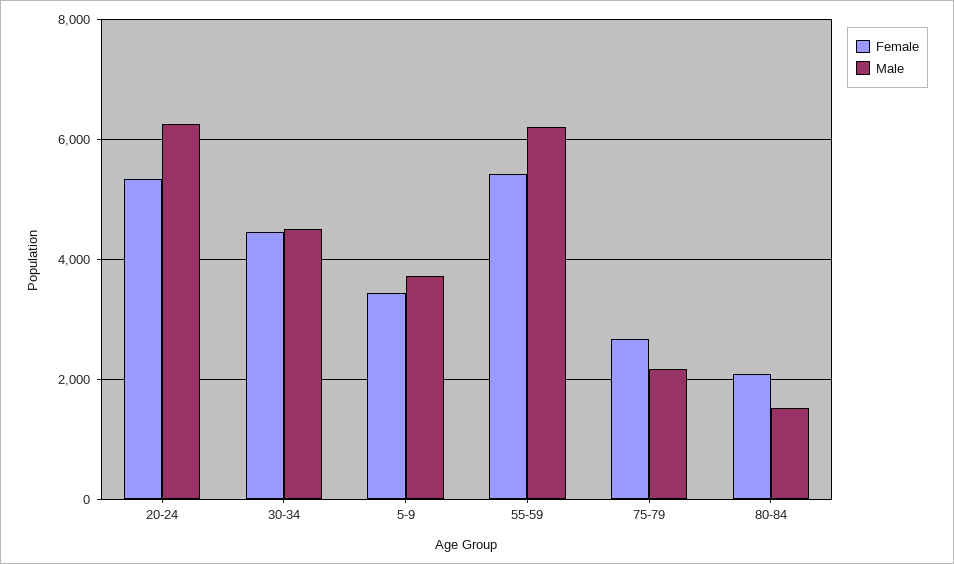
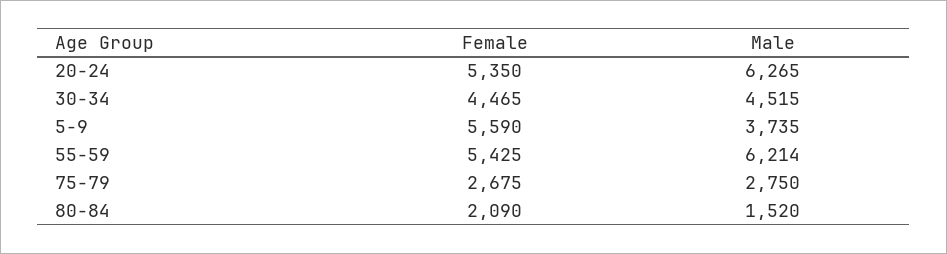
  {
    "Female": {
      "20-24": 5350,
      "30-34": 4465,
-     "5-9": 3400,
+     "5-9": 5590,
      "55-59": 5425,
      "75-79": 2675,
      "80-84": 2090
    },
    "Male": {
      "20-24": 6265,
      "30-34": 4515,
      "5-9": 3735,
      "55-59": 6214,
-     "75-79": 2200,
+     "75-79": 2750,
      "80-84": 1520
    }
  }

